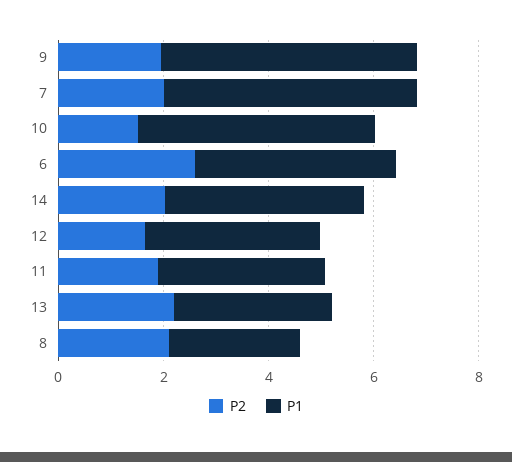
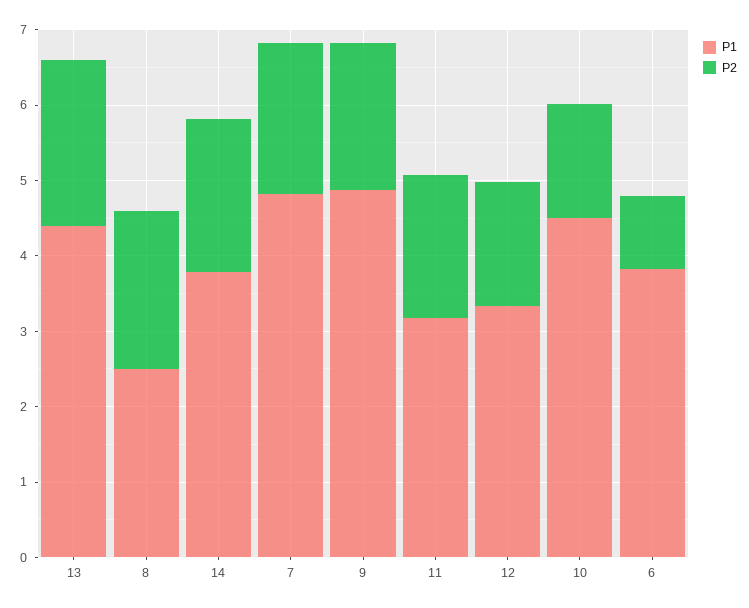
  {
    "P2": {
      "9": 2,
      "7": 2,
      "10": 1.6,
-     "6": 2.5,
+     "6": 1,
      "14": 2,
      "12": 1.6,
      "11": 2,
      "13": 2.2,
      "8": 2.2
    },
    "P1": {
      "9": 4.8,
      "7": 4.8,
      "10": 4.6,
      "6": 3.8,
      "14": 3.8,
      "12": 3.4,
      "11": 3.2,
-     "13": 3,
+     "13": 4.4,
      "8": 2.6
    }
  }

